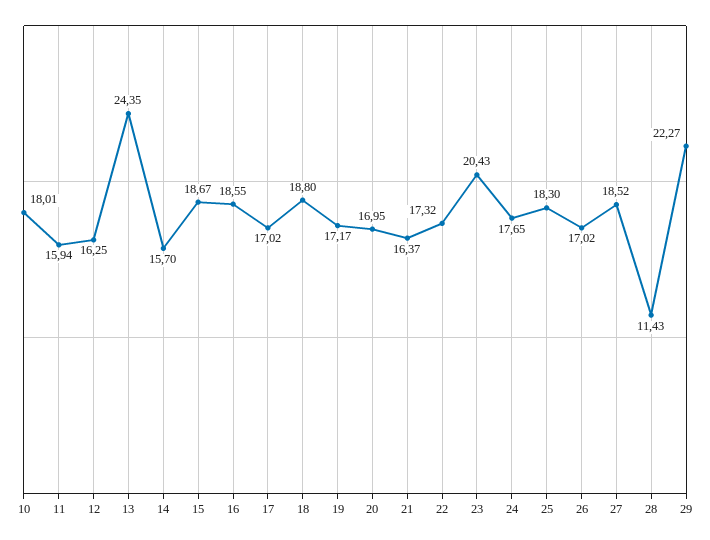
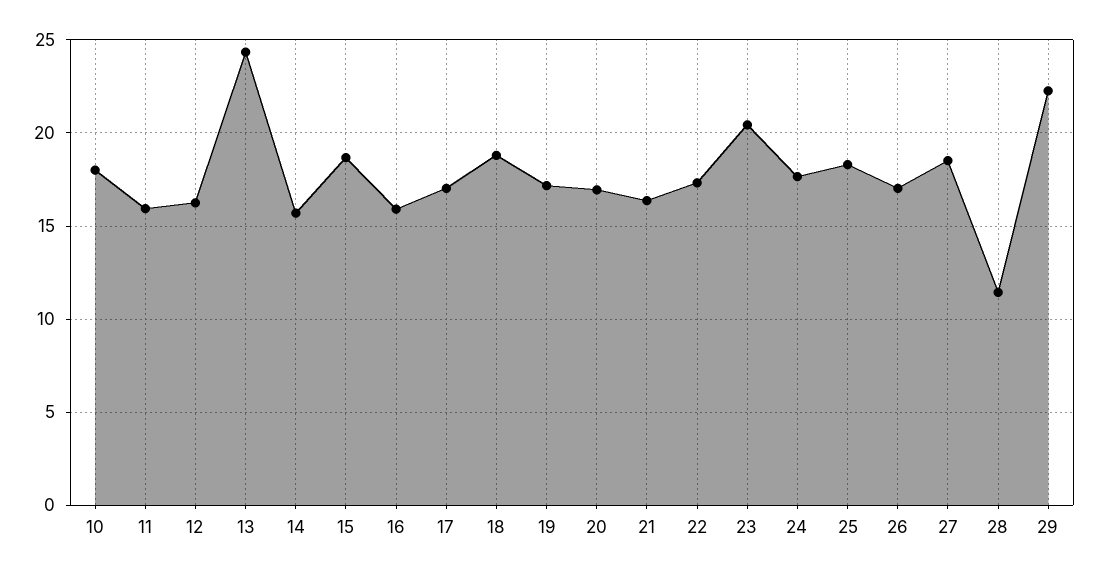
  {
    "10": 18.01,
    "11": 15.94,
    "12": 16.25,
    "13": 24.35,
    "14": 15.7,
    "15": 18.67,
-   "16": 18.55,
+   "16": 16,
    "17": 17.02,
    "18": 18.8,
    "19": 17.17,
    "20": 16.95,
    "21": 16.37,
    "22": 17.32,
    "23": 20.43,
    "24": 17.65,
    "25": 18.3,
    "26": 17.02,
    "27": 18.52,
    "28": 11.43,
    "29": 22.27
  }

